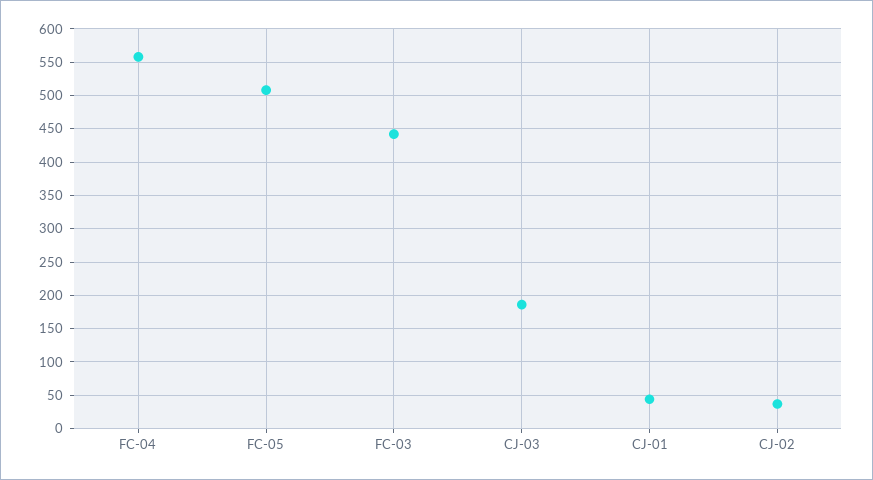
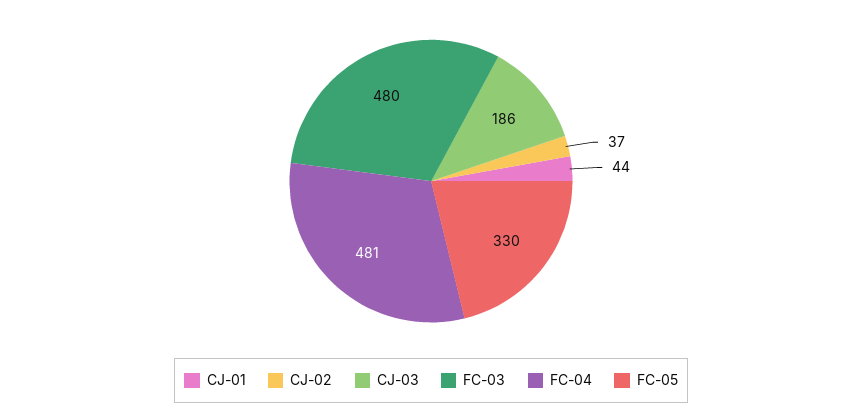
  {
-   "FC-04": 560,
+   "FC-04": 481,
-   "FC-05": 510,
+   "FC-05": 330,
-   "FC-03": 440,
+   "FC-03": 480,
    "CJ-03": 186,
    "CJ-01": 44,
    "CJ-02": 37
  }

